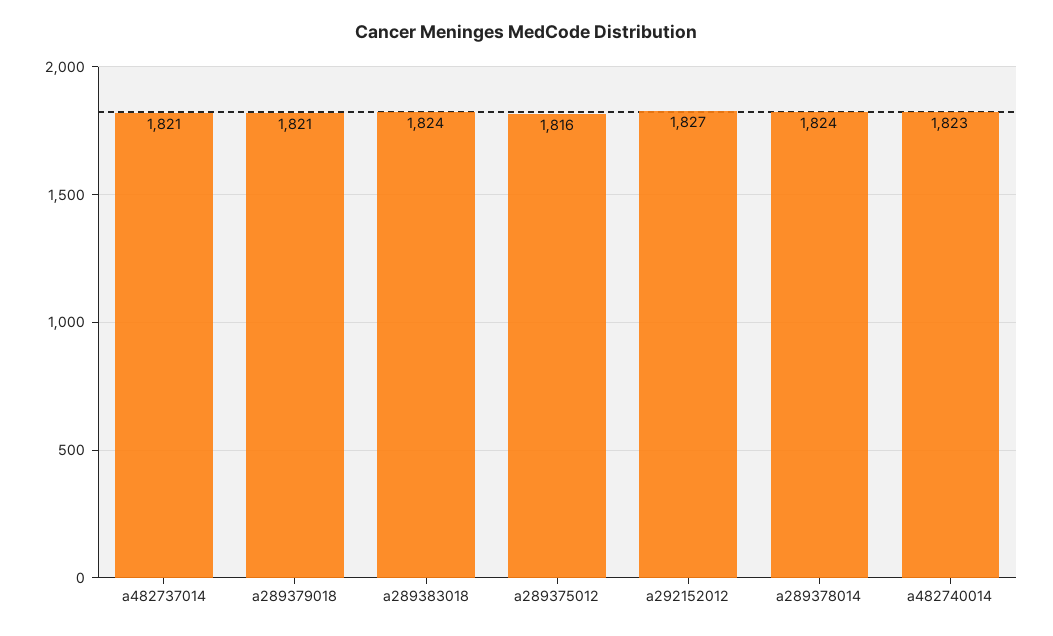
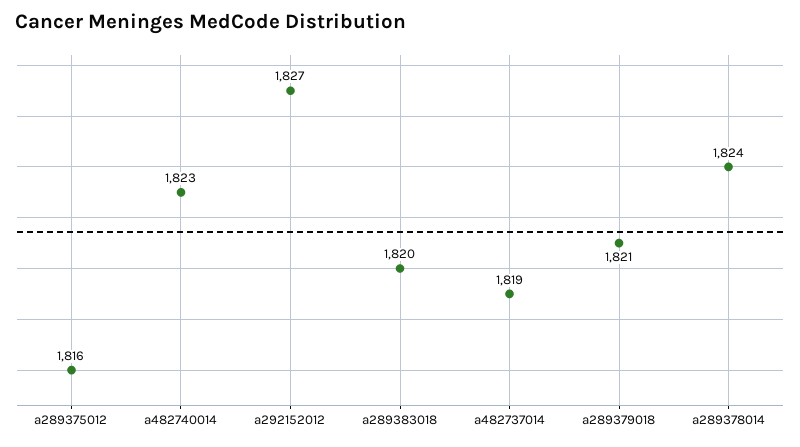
  {
-   "a482737014": 1821,
+   "a482737014": 1819,
    "a289379018": 1821,
-   "a289383018": 1824,
+   "a289383018": 1820,
    "a289375012": 1816,
    "a292152012": 1827,
    "a289378014": 1824,
    "a482740014": 1823
  }

